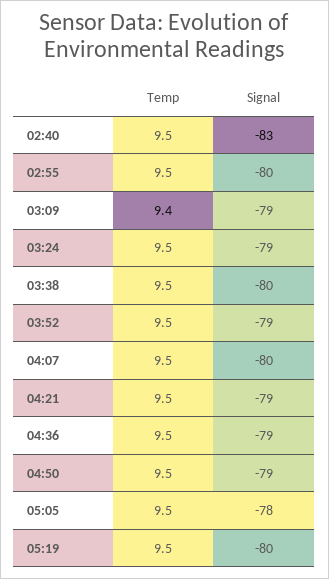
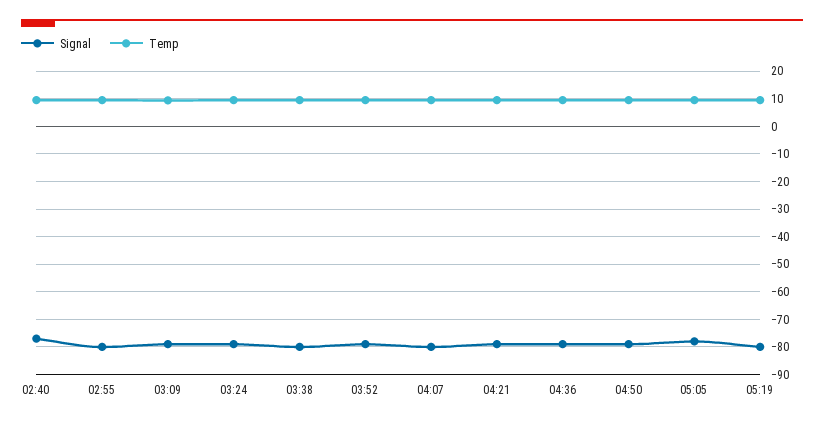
  {
    "Temp": {
      "02:40": 9.5,
      "02:55": 9.5,
      "03:09": 9.4,
      "03:24": 9.5,
      "03:38": 9.5,
      "03:52": 9.5,
      "04:07": 9.5,
      "04:21": 9.5,
      "04:36": 9.5,
      "04:50": 9.5,
      "05:05": 9.5,
      "05:19": 9.5
    },
    "Signal": {
-     "02:40": -83,
+     "02:40": -77.5,
      "02:55": -80,
      "03:09": -79,
      "03:24": -79,
      "03:38": -80,
      "03:52": -79,
      "04:07": -80,
      "04:21": -79,
      "04:36": -79,
      "04:50": -79,
      "05:05": -78,
      "05:19": -80
    }
  }

